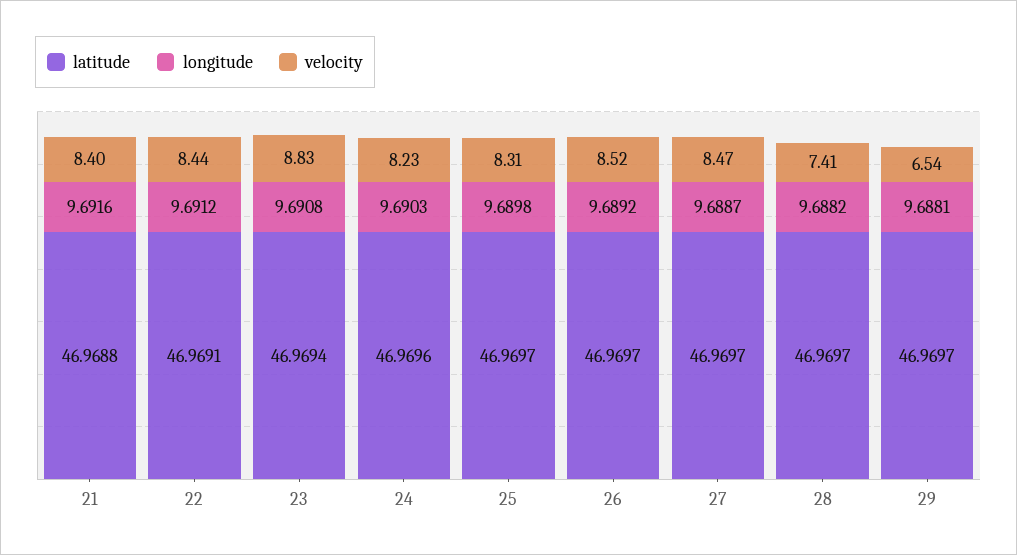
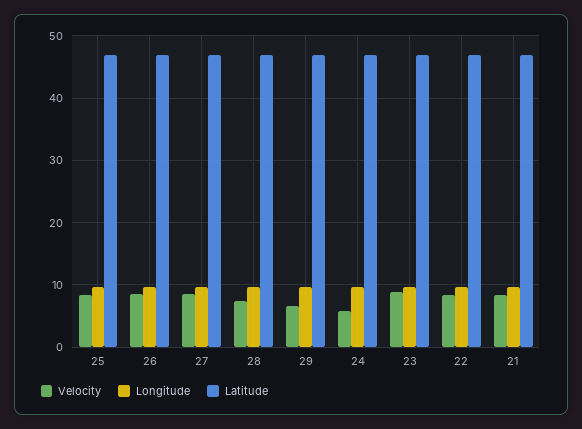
  {
    "latitude": {
      "21": 46.9688,
      "22": 46.9691,
      "23": 46.9694,
      "24": 46.9696,
      "25": 46.9697,
      "26": 46.9697,
      "27": 46.9697,
      "28": 46.9697,
      "29": 46.9697
    },
    "longitude": {
      "21": 9.6916,
      "22": 9.6912,
      "23": 9.6908,
      "24": 9.6903,
      "25": 9.6898,
      "26": 9.6892,
      "27": 9.6887,
      "28": 9.6882,
      "29": 9.6881
    },
    "velocity": {
      "21": 8.4,
      "22": 8.44,
      "23": 8.83,
-     "24": 8.23,
+     "24": 6,
      "25": 8.31,
      "26": 8.52,
      "27": 8.47,
      "28": 7.41,
      "29": 6.54
    }
  }

